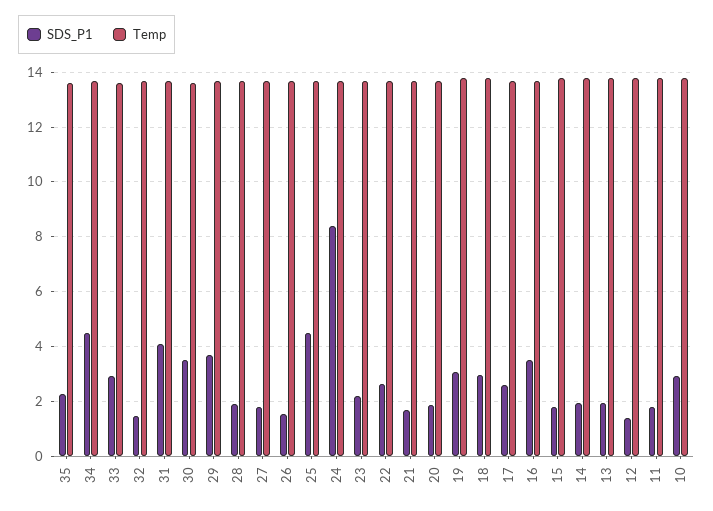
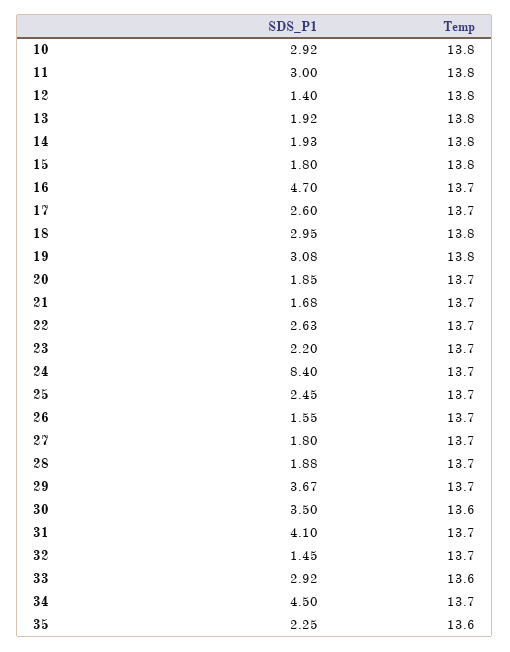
  {
    "SDS_P1": {
      "35": 2.25,
      "34": 4.5,
      "33": 2.92,
      "32": 1.45,
      "31": 4.1,
      "30": 3.5,
      "29": 3.67,
      "28": 1.88,
      "27": 1.8,
      "26": 1.55,
-     "25": 4.5,
+     "25": 2.45,
      "24": 8.4,
      "23": 2.2,
      "22": 2.63,
      "21": 1.68,
      "20": 1.85,
      "19": 3.08,
      "18": 2.95,
      "17": 2.6,
-     "16": 3.5,
+     "16": 4.7,
      "15": 1.8,
      "14": 1.93,
      "13": 1.92,
      "12": 1.4,
-     "11": 1.75,
+     "11": 3,
      "10": 2.92
    },
    "Temp": {
      "35": 13.6,
      "34": 13.7,
      "33": 13.6,
      "32": 13.7,
      "31": 13.7,
      "30": 13.6,
      "29": 13.7,
      "28": 13.7,
      "27": 13.7,
      "26": 13.7,
      "25": 13.7,
      "24": 13.7,
      "23": 13.7,
      "22": 13.7,
      "21": 13.7,
      "20": 13.7,
      "19": 13.8,
      "18": 13.8,
      "17": 13.7,
      "16": 13.7,
      "15": 13.8,
      "14": 13.8,
      "13": 13.8,
      "12": 13.8,
      "11": 13.8,
      "10": 13.8
    }
  }

